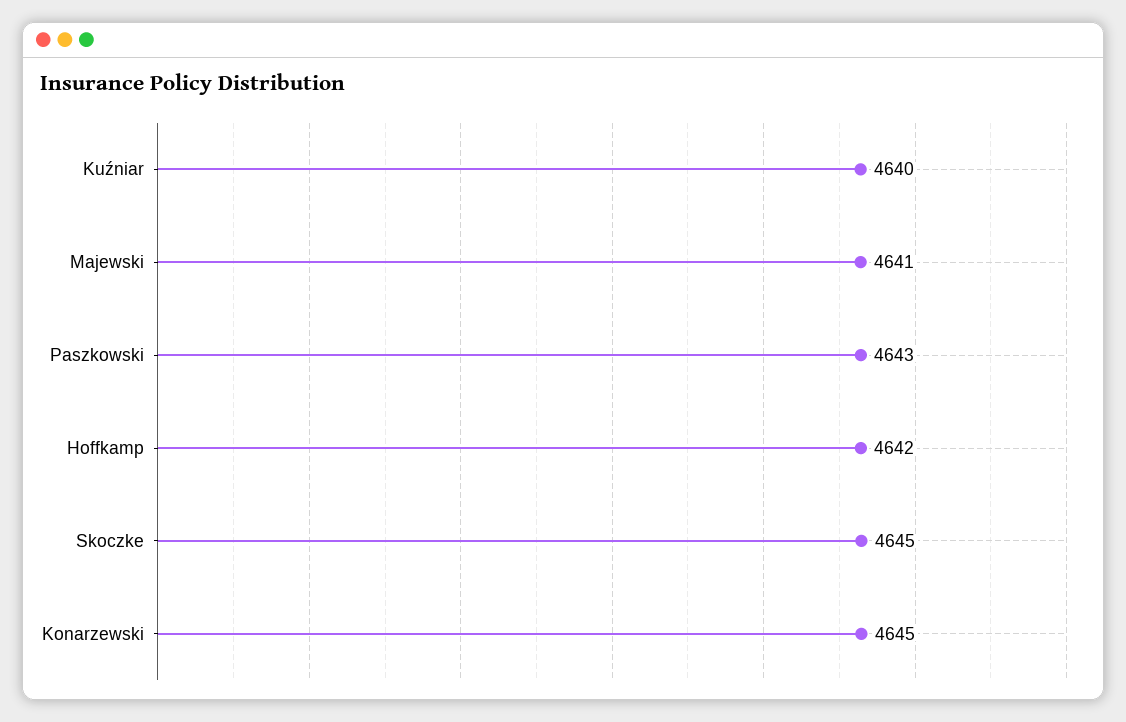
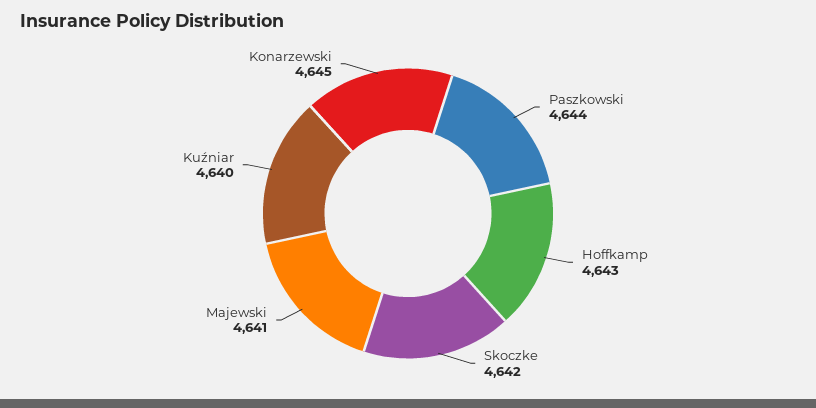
  {
    "Kuźniar": 4640,
    "Majewski": 4641,
-   "Paszkowski": 4643,
+   "Paszkowski": 4644,
-   "Hoffkamp": 4642,
+   "Hoffkamp": 4643,
-   "Skoczke": 4645,
+   "Skoczke": 4642,
    "Konarzewski": 4645
  }

